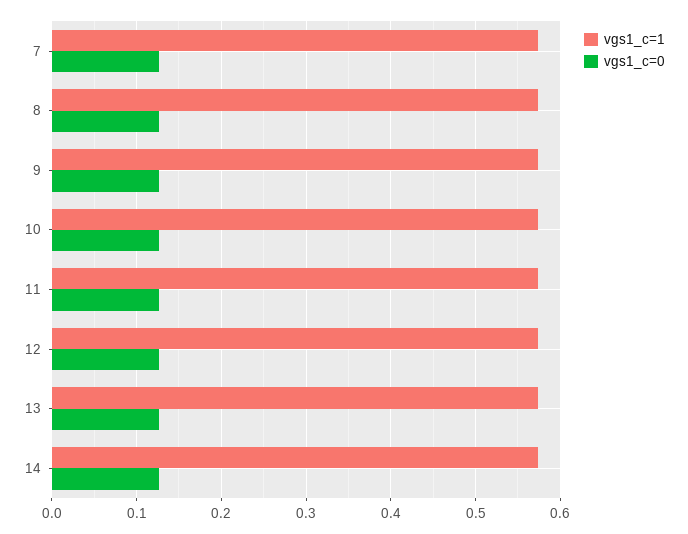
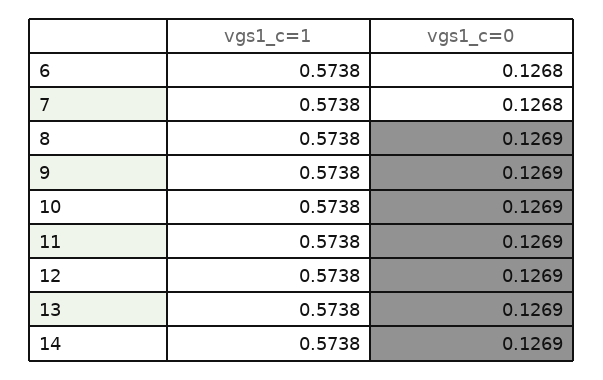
  {
    "vgs1_c=1": {
      "7": 0.5738,
      "8": 0.5738,
      "9": 0.5738,
      "10": 0.5738,
      "11": 0.5738,
      "12": 0.5738,
      "13": 0.5738,
-     "14": 0.5738
+     "14": 0.5738,
+     "6": 0.5738
    },
    "vgs1_c=0": {
      "7": 0.1268,
      "8": 0.1269,
      "9": 0.1269,
      "10": 0.1269,
      "11": 0.1269,
      "12": 0.1269,
      "13": 0.1269,
-     "14": 0.1269
+     "14": 0.1269,
+     "6": 0.1268
    }
  }

